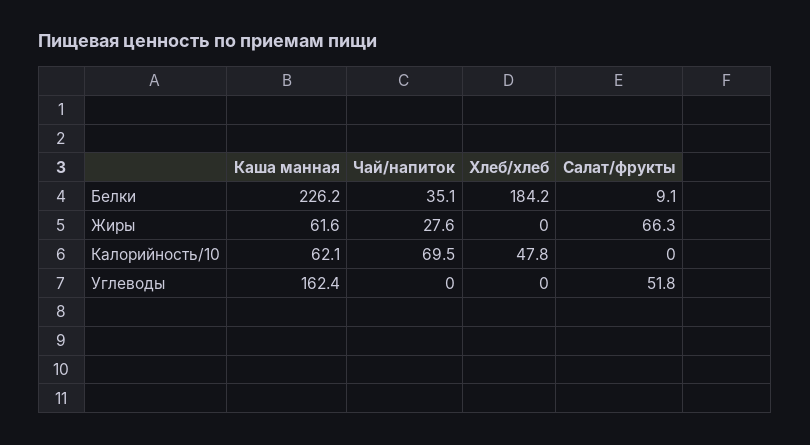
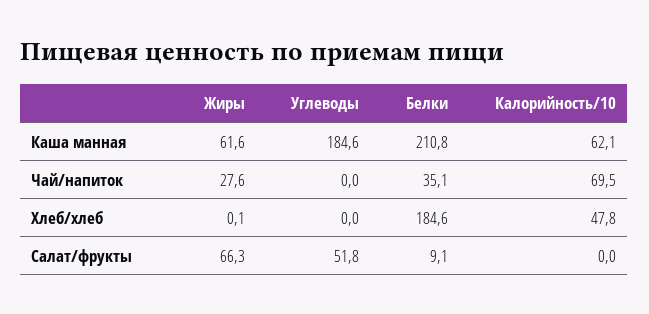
  {
    "Каша манная": {
-     "Белки": 226.2,
+     "Белки": 210.8,
      "Жиры": 61.6,
      "Калорийность/10": 62.1,
-     "Углеводы": 162.4
+     "Углеводы": 184.6
    },
    "Чай/напиток": {
      "Белки": 35.1,
      "Жиры": 27.6,
      "Калорийность/10": 69.5,
      "Углеводы": 0
    },
    "Хлеб/хлеб": {
-     "Белки": 184.2,
+     "Белки": 184.6,
-     "Жиры": 0,
+     "Жиры": 0.1,
      "Калорийность/10": 47.8,
      "Углеводы": 0
    },
    "Салат/фрукты": {
      "Белки": 9.1,
      "Жиры": 66.3,
      "Калорийность/10": 0,
      "Углеводы": 51.8
    }
  }

